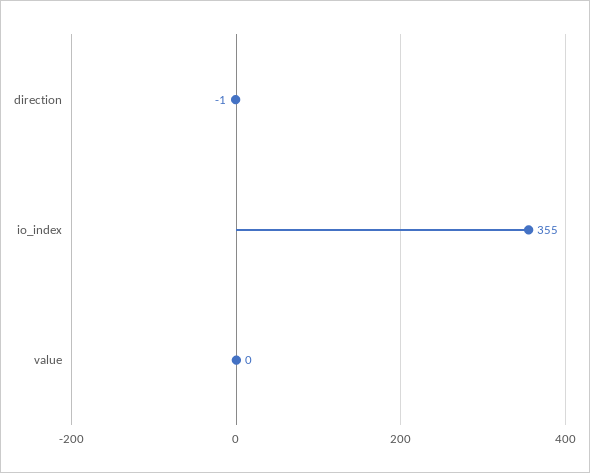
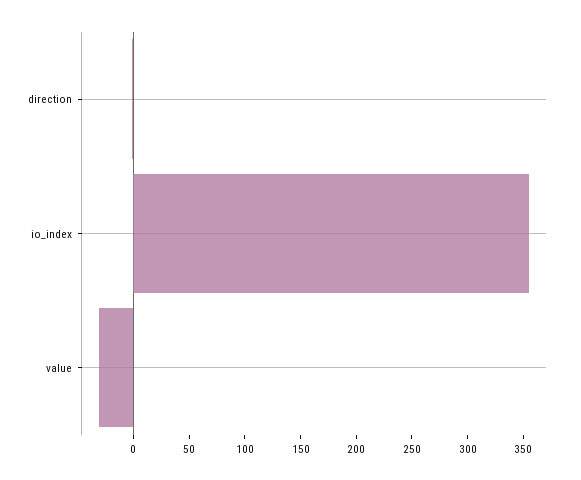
  {
    "direction": -1,
    "io_index": 355,
-   "value": 0
+   "value": -30
  }

